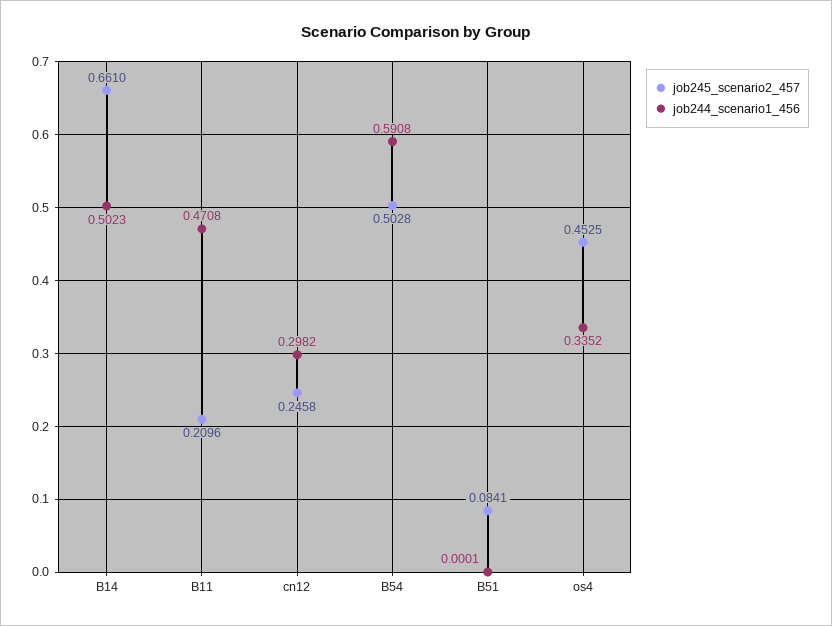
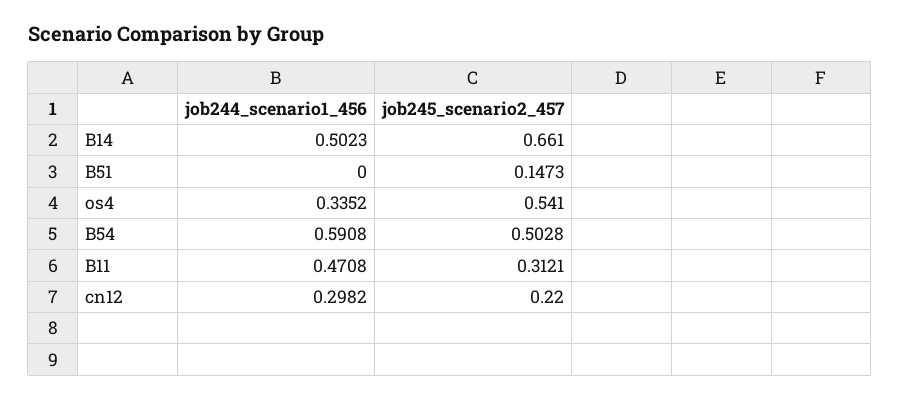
  {
    "job245_scenario2_457": {
      "B14": 0.661,
-     "B11": 0.2096,
+     "B11": 0.3121,
-     "cn12": 0.2458,
+     "cn12": 0.22,
      "B54": 0.5028,
-     "B51": 0.0841,
+     "B51": 0.1473,
-     "os4": 0.4525
+     "os4": 0.541
    },
    "job244_scenario1_456": {
      "B14": 0.5023,
      "B11": 0.4708,
      "cn12": 0.2982,
      "B54": 0.5908,
-     "B51": 0.0001,
+     "B51": 0,
      "os4": 0.3352
    }
  }

